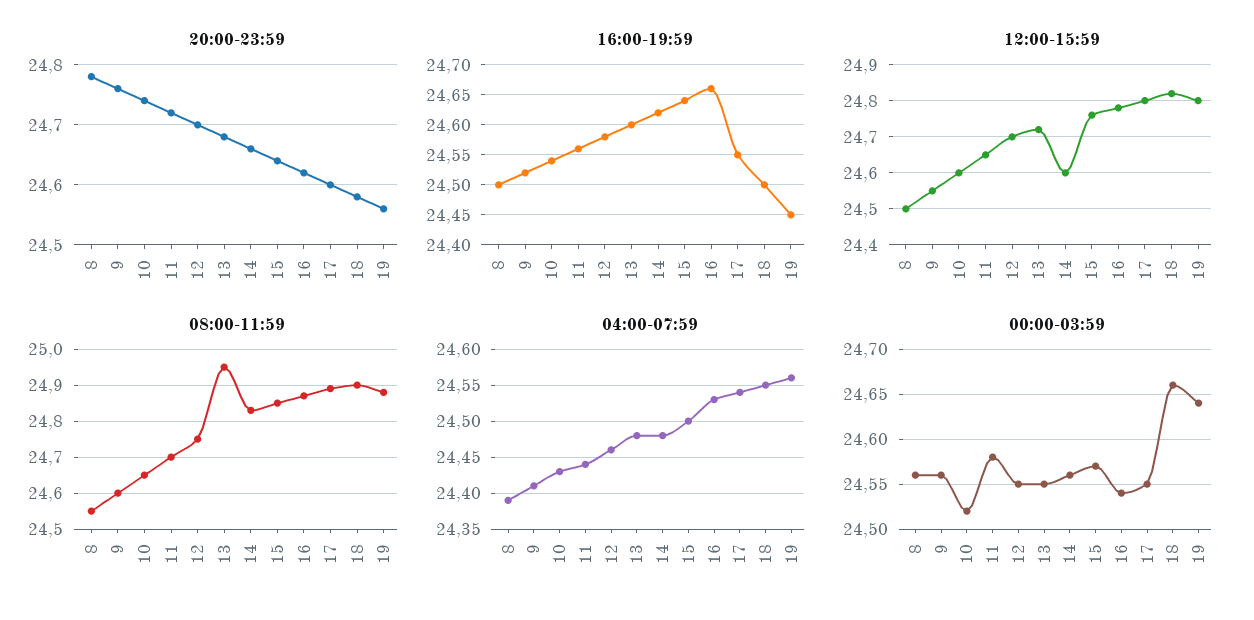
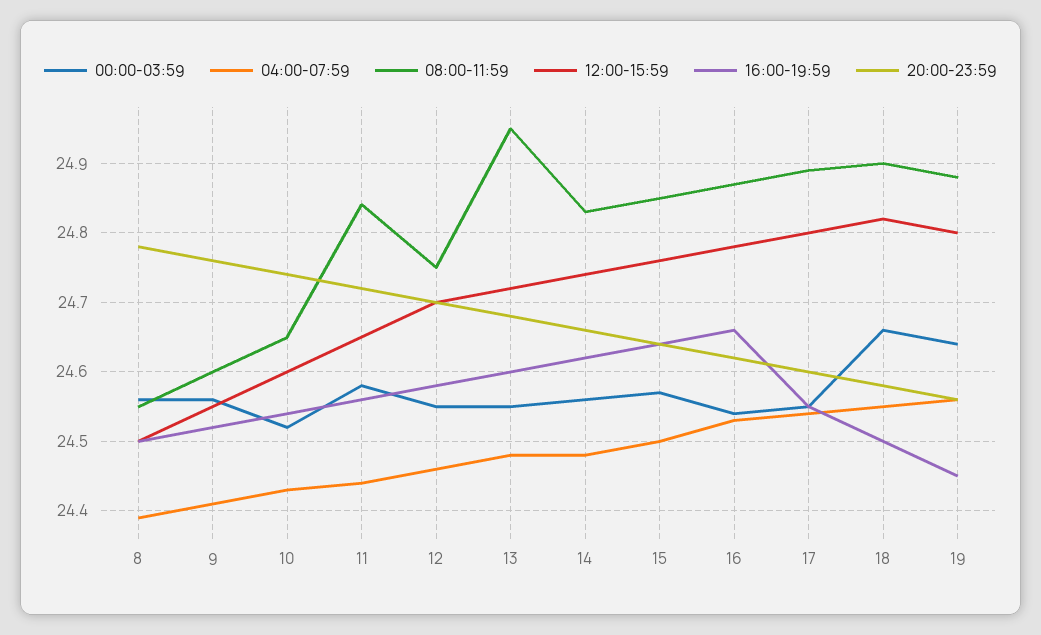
  {
    "20:00-23:59": {
      "8": 24.78,
      "9": 24.76,
      "10": 24.74,
      "11": 24.72,
      "12": 24.7,
      "13": 24.68,
      "14": 24.66,
      "15": 24.64,
      "16": 24.62,
      "17": 24.6,
      "18": 24.58,
      "19": 24.56
    },
    "16:00-19:59": {
      "8": 24.5,
      "9": 24.52,
      "10": 24.54,
      "11": 24.56,
      "12": 24.58,
      "13": 24.6,
      "14": 24.62,
      "15": 24.64,
      "16": 24.66,
      "17": 24.55,
      "18": 24.5,
      "19": 24.45
    },
    "12:00-15:59": {
      "8": 24.5,
      "9": 24.55,
      "10": 24.6,
      "11": 24.65,
      "12": 24.7,
      "13": 24.72,
-     "14": 24.6,
+     "14": 24.74,
      "15": 24.76,
      "16": 24.78,
      "17": 24.8,
      "18": 24.82,
      "19": 24.8
    },
    "08:00-11:59": {
      "8": 24.55,
      "9": 24.6,
      "10": 24.65,
-     "11": 24.7,
+     "11": 24.84,
      "12": 24.75,
      "13": 24.95,
      "14": 24.83,
      "15": 24.85,
      "16": 24.87,
      "17": 24.89,
      "18": 24.9,
      "19": 24.88
    },
    "04:00-07:59": {
      "8": 24.39,
      "9": 24.41,
      "10": 24.43,
      "11": 24.44,
      "12": 24.46,
      "13": 24.48,
      "14": 24.48,
      "15": 24.5,
      "16": 24.53,
      "17": 24.54,
      "18": 24.55,
      "19": 24.56
    },
    "00:00-03:59": {
      "8": 24.56,
      "9": 24.56,
      "10": 24.52,
      "11": 24.58,
      "12": 24.55,
      "13": 24.55,
      "14": 24.56,
      "15": 24.57,
      "16": 24.54,
      "17": 24.55,
      "18": 24.66,
      "19": 24.64
    }
  }

